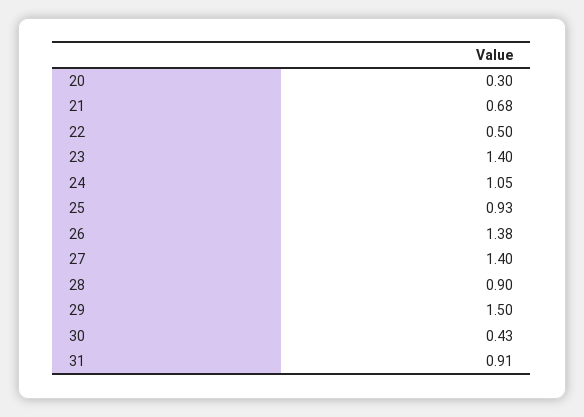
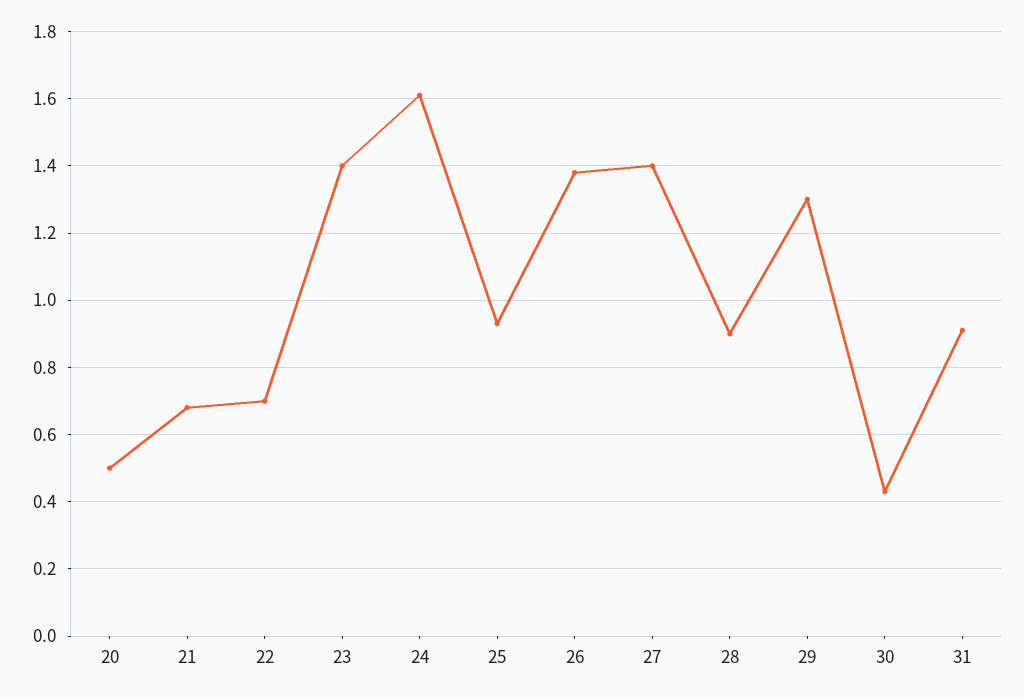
  {
-   "20": 0.3,
+   "20": 0.5,
    "21": 0.68,
-   "22": 0.5,
+   "22": 0.7,
    "23": 1.4,
-   "24": 1.05,
+   "24": 1.6,
    "25": 0.93,
    "26": 1.38,
    "27": 1.4,
    "28": 0.9,
-   "29": 1.5,
+   "29": 1.3,
    "30": 0.43,
    "31": 0.91
  }

